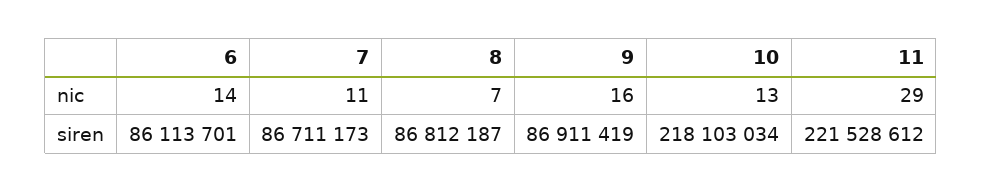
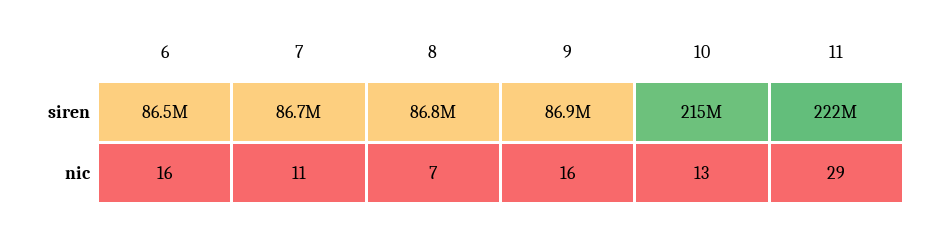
  {
    "6": {
-     "nic": 14,
+     "nic": 16,
-     "siren": 86113701
+     "siren": 86500000
    },
    "7": {
      "nic": 11,
      "siren": 86711173
    },
    "8": {
      "nic": 7,
      "siren": 86812187
    },
    "9": {
      "nic": 16,
      "siren": 86911419
    },
    "10": {
      "nic": 13,
-     "siren": 218103034
+     "siren": 215000000
    },
    "11": {
      "nic": 29,
      "siren": 221528612
    }
  }

